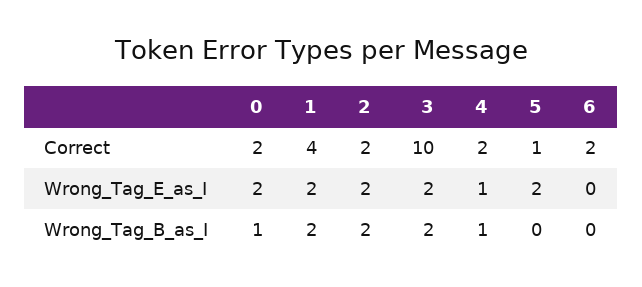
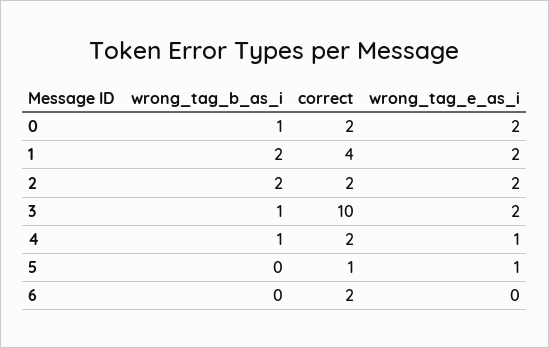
  {
    "0": {
      "Correct": 2,
      "Wrong_Tag_E_as_I": 2,
      "Wrong_Tag_B_as_I": 1
    },
    "1": {
      "Correct": 4,
      "Wrong_Tag_E_as_I": 2,
      "Wrong_Tag_B_as_I": 2
    },
    "2": {
      "Correct": 2,
      "Wrong_Tag_E_as_I": 2,
      "Wrong_Tag_B_as_I": 2
    },
    "3": {
      "Correct": 10,
      "Wrong_Tag_E_as_I": 2,
-     "Wrong_Tag_B_as_I": 2
+     "Wrong_Tag_B_as_I": 1
    },
    "4": {
      "Correct": 2,
      "Wrong_Tag_E_as_I": 1,
      "Wrong_Tag_B_as_I": 1
    },
    "5": {
      "Correct": 1,
-     "Wrong_Tag_E_as_I": 2,
+     "Wrong_Tag_E_as_I": 1,
      "Wrong_Tag_B_as_I": 0
    },
    "6": {
      "Correct": 2,
      "Wrong_Tag_E_as_I": 0,
      "Wrong_Tag_B_as_I": 0
    }
  }

